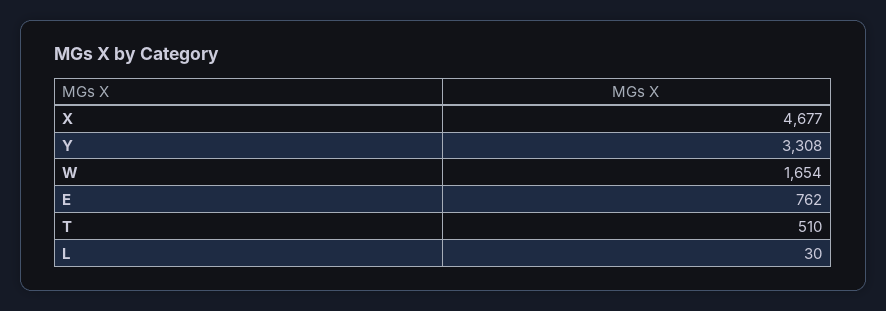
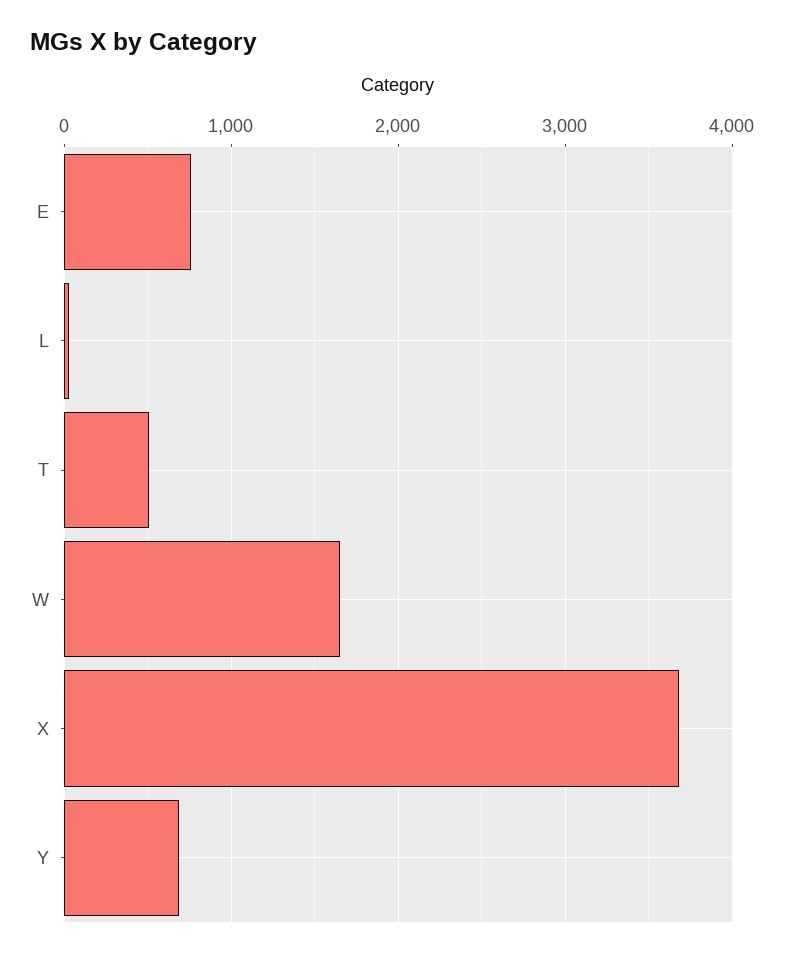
  {
-   "X": 4677,
+   "X": 3700,
-   "Y": 3308,
+   "Y": 700,
    "W": 1654,
    "E": 762,
    "T": 510,
    "L": 30
  }

